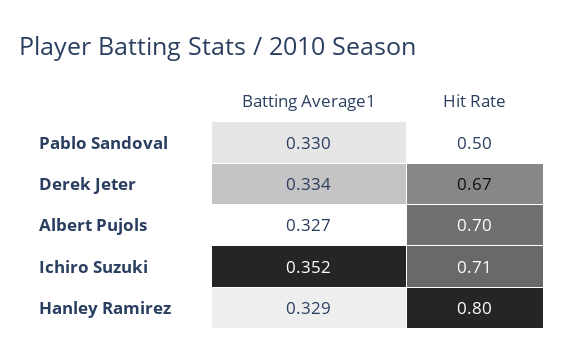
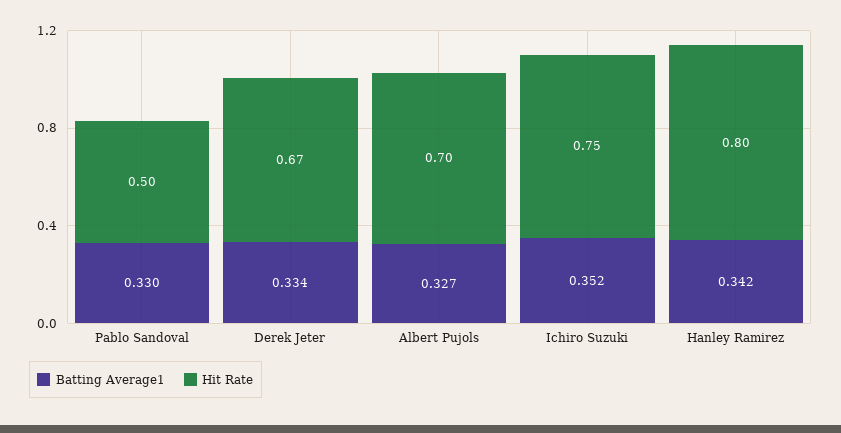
  {
    "Batting Average1": {
      "Pablo Sandoval": 0.33,
      "Derek Jeter": 0.334,
      "Albert Pujols": 0.327,
      "Ichiro Suzuki": 0.352,
-     "Hanley Ramirez": 0.329
+     "Hanley Ramirez": 0.342
    },
    "Hit Rate": {
      "Pablo Sandoval": 0.5,
      "Derek Jeter": 0.67,
      "Albert Pujols": 0.7,
-     "Ichiro Suzuki": 0.71,
+     "Ichiro Suzuki": 0.75,
      "Hanley Ramirez": 0.8
    }
  }

